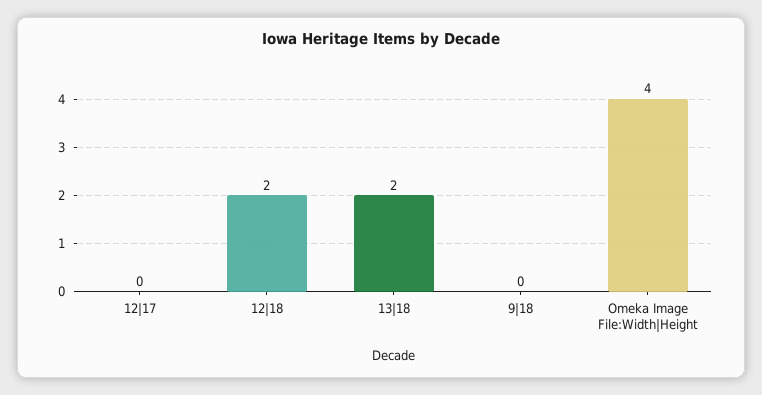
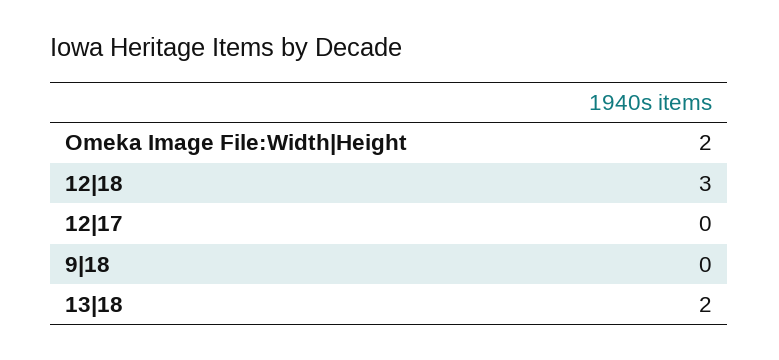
  {
    "12|17": 0,
-   "12|18": 2,
+   "12|18": 3,
    "13|18": 2,
    "9|18": 0,
-   "Omeka Image File:Width|Height": 4
+   "Omeka Image File:Width|Height": 2
  }

